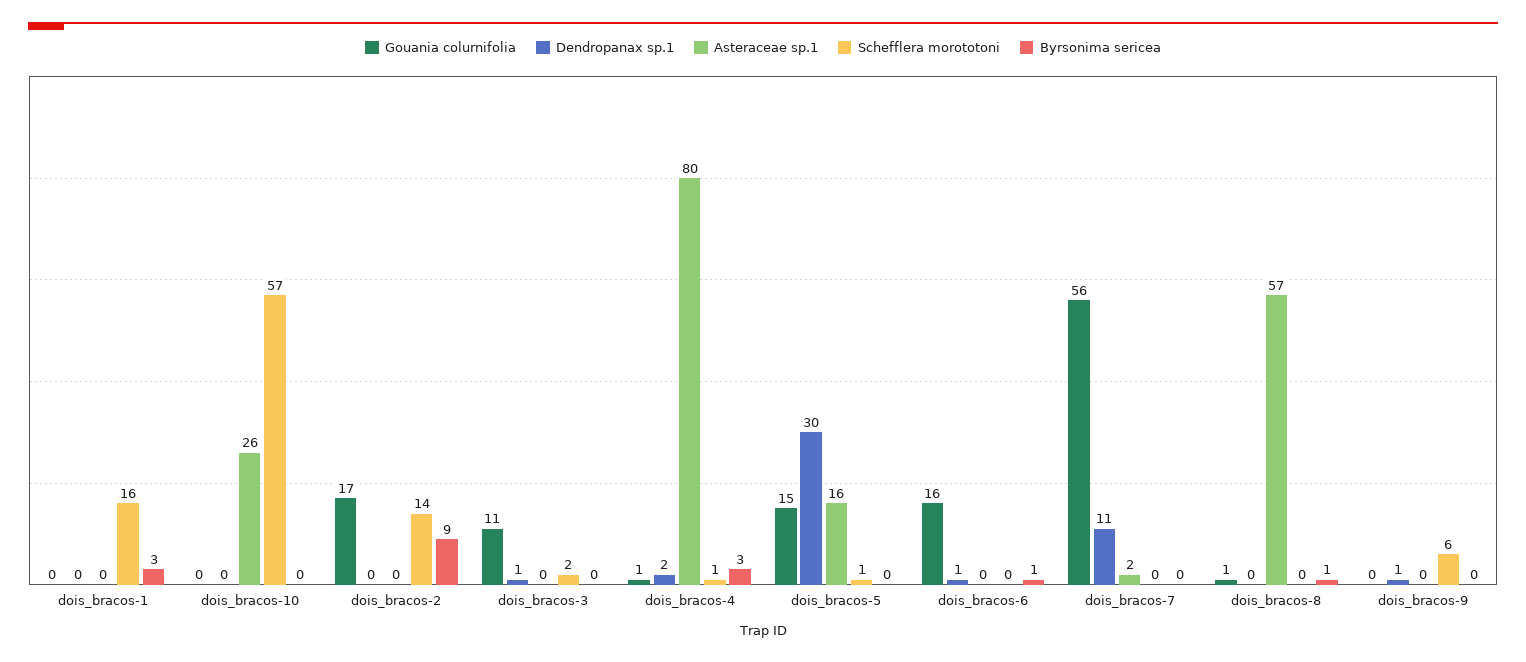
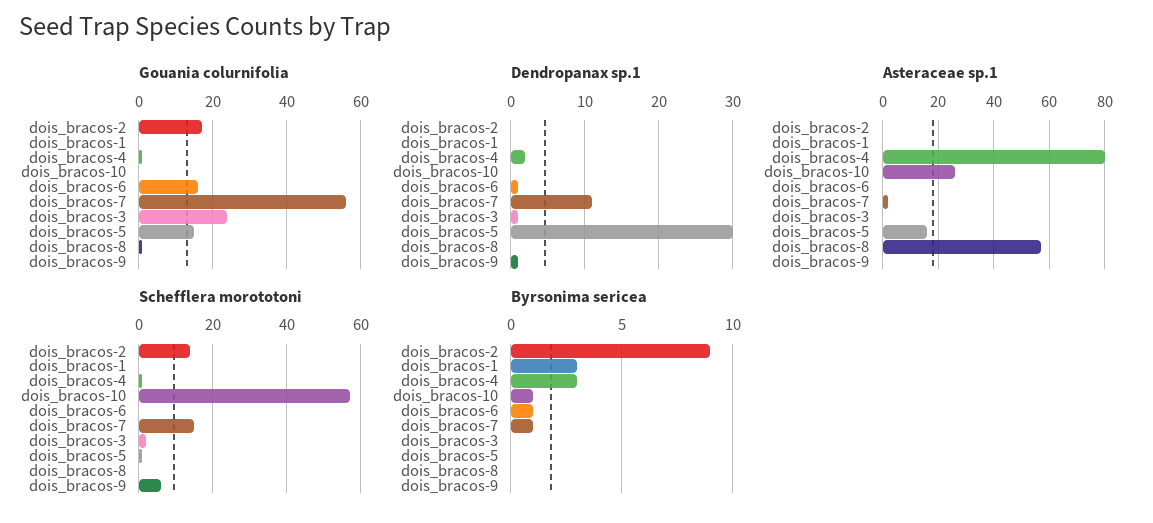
  {
    "Gouania colurnifolia": {
      "dois_bracos-1": 0,
      "dois_bracos-10": 0,
      "dois_bracos-2": 17,
-     "dois_bracos-3": 11,
+     "dois_bracos-3": 25,
      "dois_bracos-4": 1,
      "dois_bracos-5": 15,
      "dois_bracos-6": 16,
      "dois_bracos-7": 56,
      "dois_bracos-8": 1,
      "dois_bracos-9": 0
    },
    "Dendropanax sp.1": {
      "dois_bracos-1": 0,
      "dois_bracos-10": 0,
      "dois_bracos-2": 0,
      "dois_bracos-3": 1,
      "dois_bracos-4": 2,
      "dois_bracos-5": 30,
      "dois_bracos-6": 1,
      "dois_bracos-7": 11,
      "dois_bracos-8": 0,
      "dois_bracos-9": 1
    },
    "Asteraceae sp.1": {
      "dois_bracos-1": 0,
      "dois_bracos-10": 26,
      "dois_bracos-2": 0,
      "dois_bracos-3": 0,
      "dois_bracos-4": 80,
      "dois_bracos-5": 16,
      "dois_bracos-6": 0,
      "dois_bracos-7": 2,
      "dois_bracos-8": 57,
      "dois_bracos-9": 0
    },
    "Schefflera morototoni": {
-     "dois_bracos-1": 16,
+     "dois_bracos-1": 0,
      "dois_bracos-10": 57,
      "dois_bracos-2": 14,
      "dois_bracos-3": 2,
      "dois_bracos-4": 1,
      "dois_bracos-5": 1,
      "dois_bracos-6": 0,
-     "dois_bracos-7": 0,
+     "dois_bracos-7": 15,
      "dois_bracos-8": 0,
      "dois_bracos-9": 6
    },
    "Byrsonima sericea": {
      "dois_bracos-1": 3,
-     "dois_bracos-10": 0,
+     "dois_bracos-10": 1,
      "dois_bracos-2": 9,
      "dois_bracos-3": 0,
      "dois_bracos-4": 3,
      "dois_bracos-5": 0,
      "dois_bracos-6": 1,
-     "dois_bracos-7": 0,
+     "dois_bracos-7": 1,
-     "dois_bracos-8": 1,
+     "dois_bracos-8": 0,
      "dois_bracos-9": 0
    }
  }

